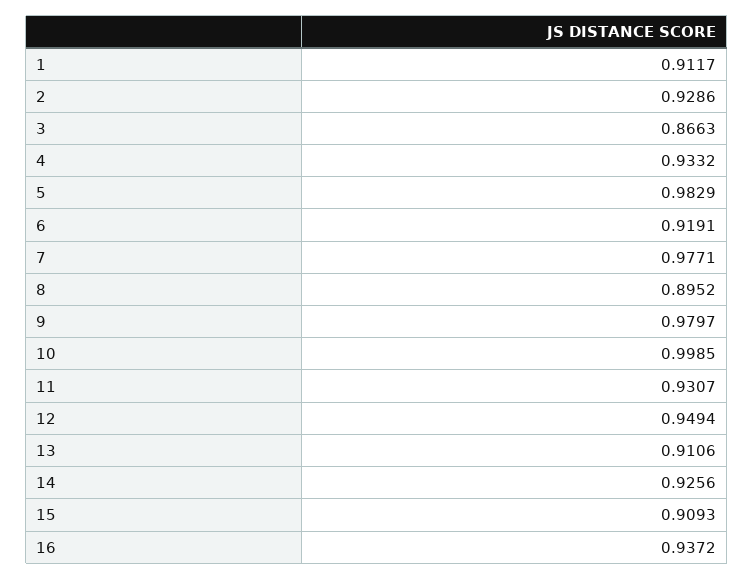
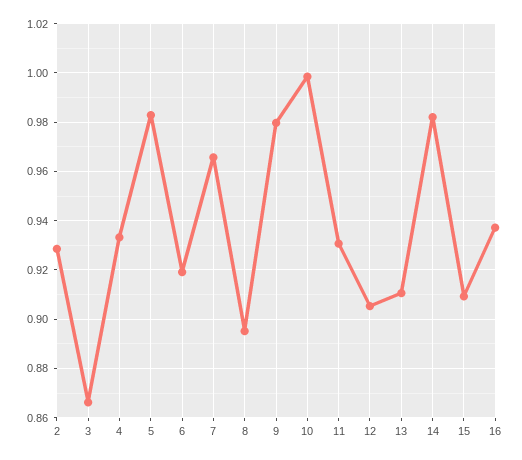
  {
-   "1": 0.9117,
    "2": 0.9286,
    "3": 0.8663,
    "4": 0.9332,
    "5": 0.9829,
    "6": 0.9191,
-   "7": 0.9771,
+   "7": 0.965,
    "8": 0.8952,
    "9": 0.9797,
    "10": 0.9985,
    "11": 0.9307,
-   "12": 0.9494,
+   "12": 0.905,
    "13": 0.9106,
-   "14": 0.9256,
+   "14": 0.9825,
    "15": 0.9093,
    "16": 0.9372
  }

